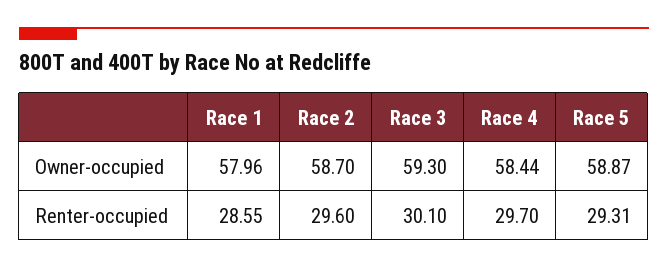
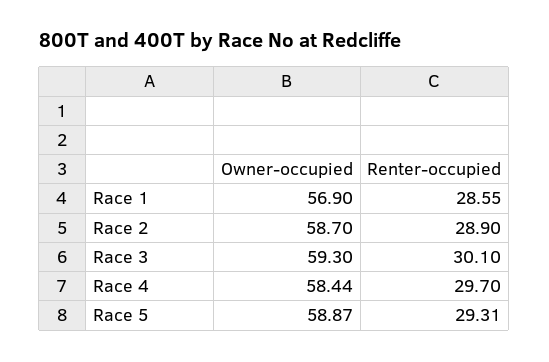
  {
    "Race 1": {
-     "Owner-occupied": 57.96,
+     "Owner-occupied": 56.9,
      "Renter-occupied": 28.55
    },
    "Race 2": {
      "Owner-occupied": 58.7,
-     "Renter-occupied": 29.6
+     "Renter-occupied": 28.9
    },
    "Race 3": {
      "Owner-occupied": 59.3,
      "Renter-occupied": 30.1
    },
    "Race 4": {
      "Owner-occupied": 58.44,
      "Renter-occupied": 29.7
    },
    "Race 5": {
      "Owner-occupied": 58.87,
      "Renter-occupied": 29.31
    }
  }

